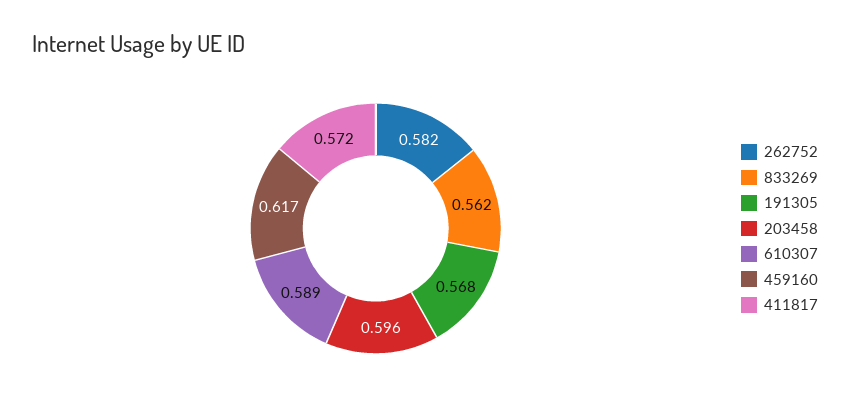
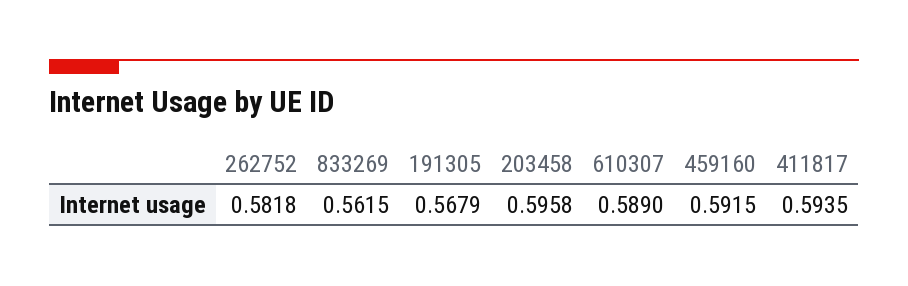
  {
    "262752": 0.5818,
    "833269": 0.5615,
    "191305": 0.5679,
    "203458": 0.5958,
    "610307": 0.589,
-   "459160": 0.617,
+   "459160": 0.5915,
-   "411817": 0.572
+   "411817": 0.5935
  }

